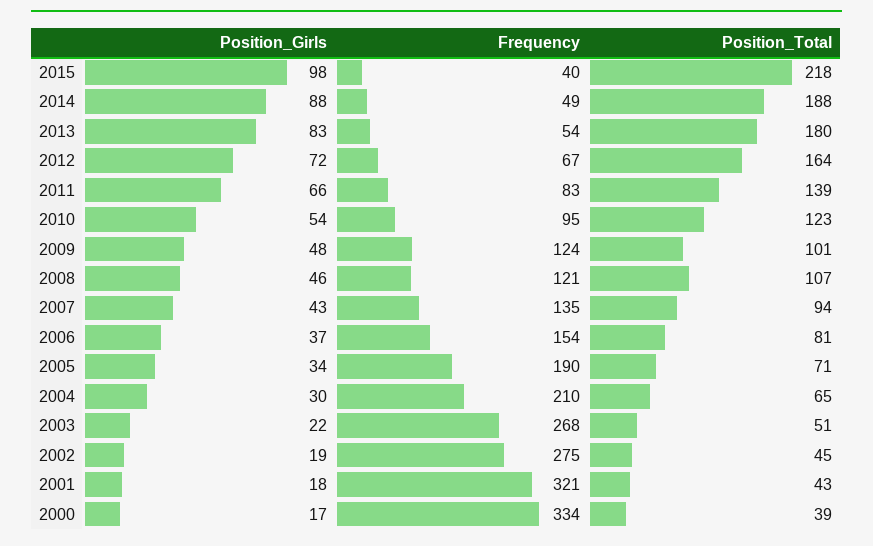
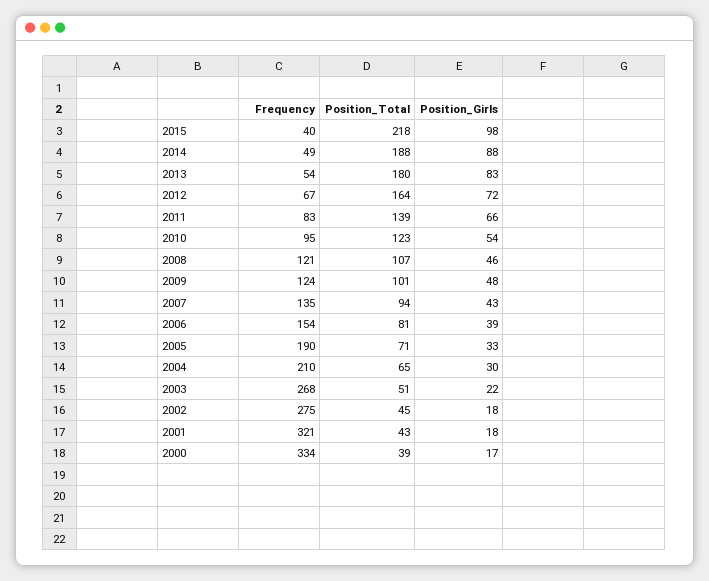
  {
    "Position_Girls": {
      "2015": 98,
      "2014": 88,
      "2013": 83,
      "2012": 72,
      "2011": 66,
      "2010": 54,
      "2009": 48,
      "2008": 46,
      "2007": 43,
-     "2006": 37,
+     "2006": 39,
-     "2005": 34,
+     "2005": 33,
      "2004": 30,
      "2003": 22,
-     "2002": 19,
+     "2002": 18,
      "2001": 18,
      "2000": 17
    },
    "Frequency": {
      "2015": 40,
      "2014": 49,
      "2013": 54,
      "2012": 67,
      "2011": 83,
      "2010": 95,
      "2009": 124,
      "2008": 121,
      "2007": 135,
      "2006": 154,
      "2005": 190,
      "2004": 210,
      "2003": 268,
      "2002": 275,
      "2001": 321,
      "2000": 334
    },
    "Position_Total": {
      "2015": 218,
      "2014": 188,
      "2013": 180,
      "2012": 164,
      "2011": 139,
      "2010": 123,
      "2009": 101,
      "2008": 107,
      "2007": 94,
      "2006": 81,
      "2005": 71,
      "2004": 65,
      "2003": 51,
      "2002": 45,
      "2001": 43,
      "2000": 39
    }
  }

